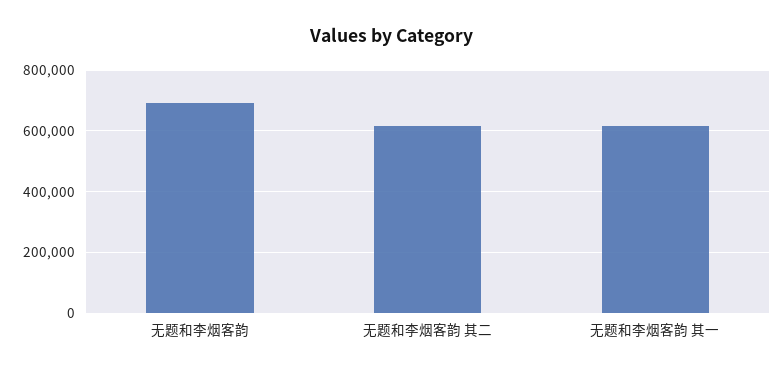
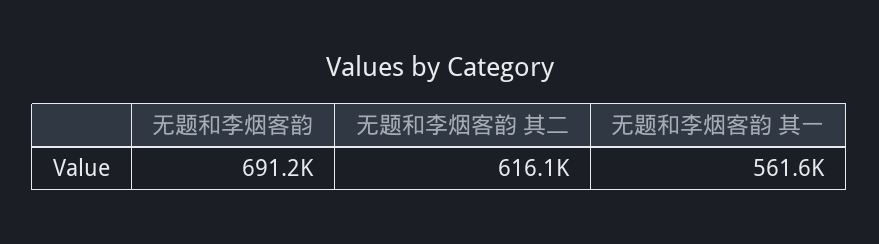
  {
    "无题和李烟客韵": 691200,
    "无题和李烟客韵 其二": 616100,
-   "无题和李烟客韵 其一": 620000
+   "无题和李烟客韵 其一": 561600
  }

